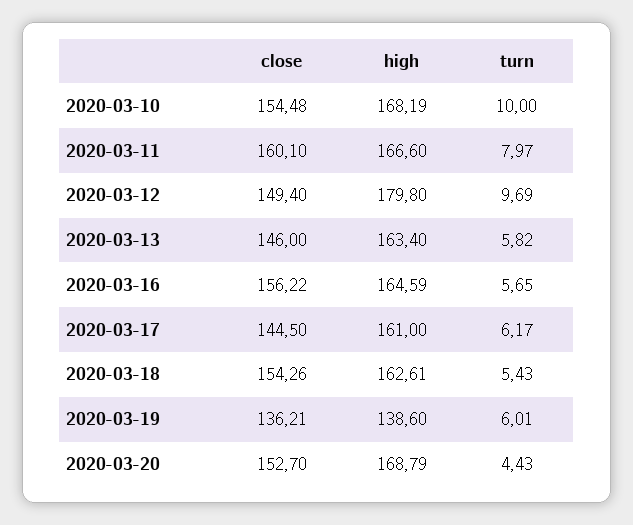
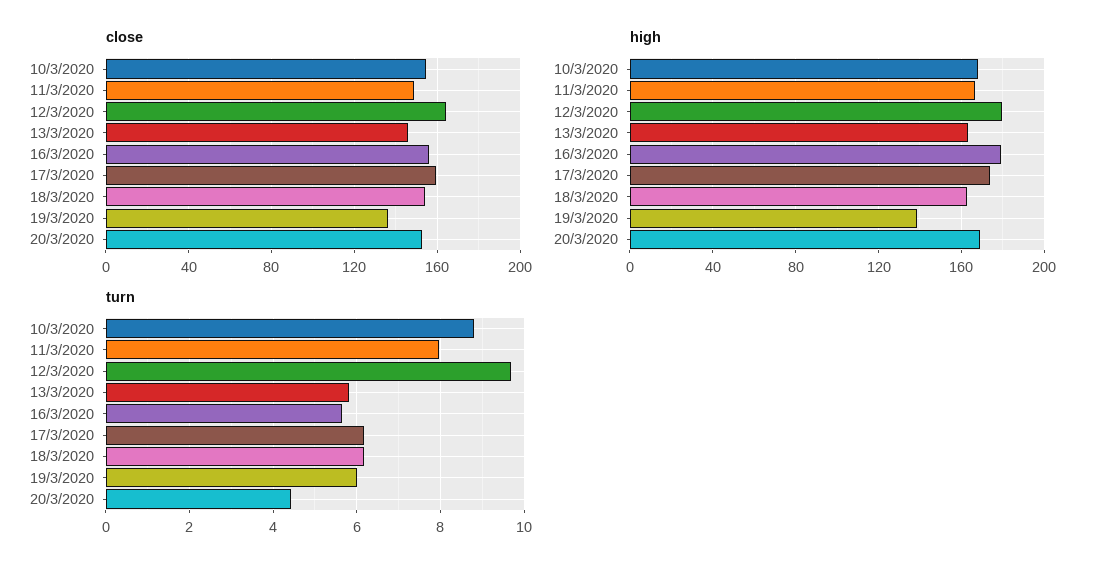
  {
    "close": {
      "2020-03-10": 154.48,
-     "2020-03-11": 160.1,
+     "2020-03-11": 150,
-     "2020-03-12": 149.4,
+     "2020-03-12": 165,
      "2020-03-13": 146,
      "2020-03-16": 156.22,
-     "2020-03-17": 144.5,
+     "2020-03-17": 160,
      "2020-03-18": 154.26,
      "2020-03-19": 136.21,
      "2020-03-20": 152.7
    },
    "high": {
      "2020-03-10": 168.19,
      "2020-03-11": 166.6,
      "2020-03-12": 179.8,
      "2020-03-13": 163.4,
-     "2020-03-16": 164.59,
+     "2020-03-16": 180,
-     "2020-03-17": 161,
+     "2020-03-17": 175,
      "2020-03-18": 162.61,
      "2020-03-19": 138.6,
      "2020-03-20": 168.79
    },
    "turn": {
-     "2020-03-10": 10,
+     "2020-03-10": 8.8,
      "2020-03-11": 7.97,
      "2020-03-12": 9.69,
      "2020-03-13": 5.82,
      "2020-03-16": 5.65,
      "2020-03-17": 6.17,
-     "2020-03-18": 5.43,
+     "2020-03-18": 6.2,
      "2020-03-19": 6.01,
      "2020-03-20": 4.43
    }
  }

